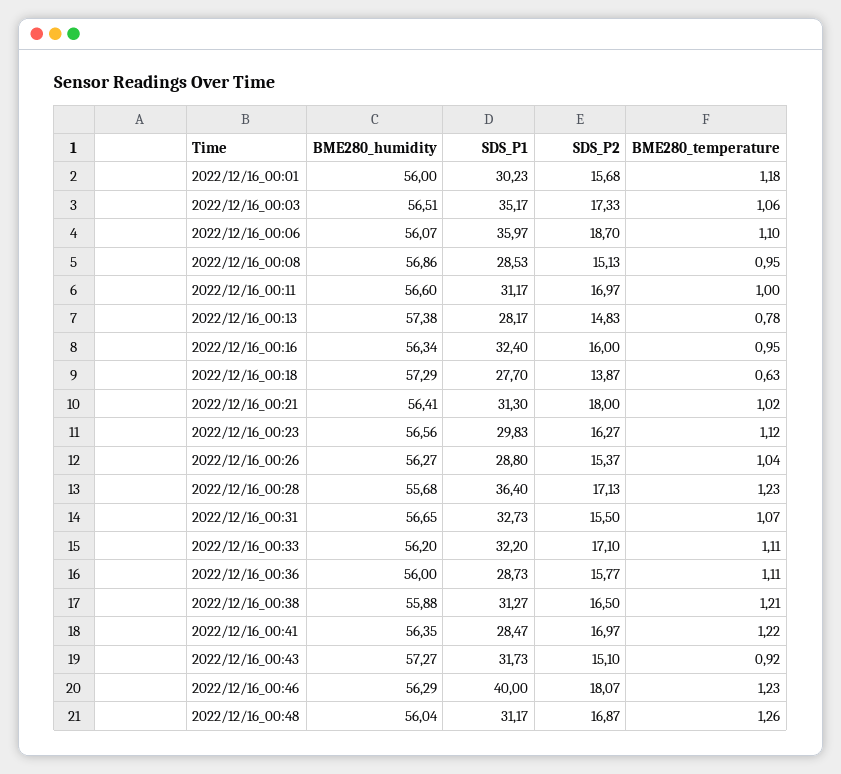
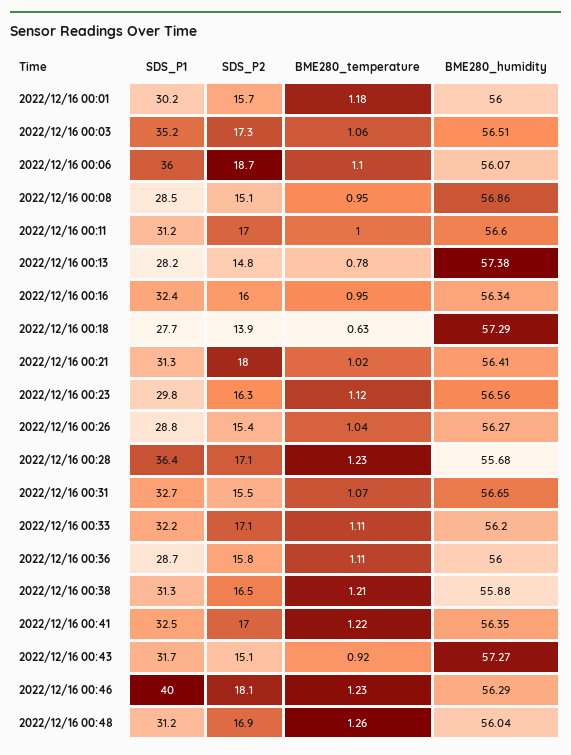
  {
    "BME280_humidity": {
      "2022/12/16_00:01": 56,
      "2022/12/16_00:03": 56.51,
      "2022/12/16_00:06": 56.07,
      "2022/12/16_00:08": 56.86,
      "2022/12/16_00:11": 56.6,
      "2022/12/16_00:13": 57.38,
      "2022/12/16_00:16": 56.34,
      "2022/12/16_00:18": 57.29,
      "2022/12/16_00:21": 56.41,
      "2022/12/16_00:23": 56.56,
      "2022/12/16_00:26": 56.27,
      "2022/12/16_00:28": 55.68,
      "2022/12/16_00:31": 56.65,
      "2022/12/16_00:33": 56.2,
      "2022/12/16_00:36": 56,
      "2022/12/16_00:38": 55.88,
      "2022/12/16_00:41": 56.35,
      "2022/12/16_00:43": 57.27,
      "2022/12/16_00:46": 56.29,
      "2022/12/16_00:48": 56.04
    },
    "SDS_P1": {
      "2022/12/16_00:01": 30.23,
      "2022/12/16_00:03": 35.17,
      "2022/12/16_00:06": 35.97,
      "2022/12/16_00:08": 28.53,
      "2022/12/16_00:11": 31.17,
      "2022/12/16_00:13": 28.17,
      "2022/12/16_00:16": 32.4,
      "2022/12/16_00:18": 27.7,
      "2022/12/16_00:21": 31.3,
      "2022/12/16_00:23": 29.83,
      "2022/12/16_00:26": 28.8,
      "2022/12/16_00:28": 36.4,
      "2022/12/16_00:31": 32.73,
      "2022/12/16_00:33": 32.2,
      "2022/12/16_00:36": 28.73,
      "2022/12/16_00:38": 31.27,
-     "2022/12/16_00:41": 28.47,
+     "2022/12/16_00:41": 32.5,
      "2022/12/16_00:43": 31.73,
      "2022/12/16_00:46": 40,
      "2022/12/16_00:48": 31.17
    },
    "SDS_P2": {
      "2022/12/16_00:01": 15.68,
      "2022/12/16_00:03": 17.33,
      "2022/12/16_00:06": 18.7,
      "2022/12/16_00:08": 15.13,
      "2022/12/16_00:11": 16.97,
      "2022/12/16_00:13": 14.83,
      "2022/12/16_00:16": 16,
      "2022/12/16_00:18": 13.87,
      "2022/12/16_00:21": 18,
      "2022/12/16_00:23": 16.27,
      "2022/12/16_00:26": 15.37,
      "2022/12/16_00:28": 17.13,
      "2022/12/16_00:31": 15.5,
      "2022/12/16_00:33": 17.1,
      "2022/12/16_00:36": 15.77,
      "2022/12/16_00:38": 16.5,
      "2022/12/16_00:41": 16.97,
      "2022/12/16_00:43": 15.1,
      "2022/12/16_00:46": 18.07,
      "2022/12/16_00:48": 16.87
    },
    "BME280_temperature": {
      "2022/12/16_00:01": 1.18,
      "2022/12/16_00:03": 1.06,
      "2022/12/16_00:06": 1.1,
      "2022/12/16_00:08": 0.95,
      "2022/12/16_00:11": 1,
      "2022/12/16_00:13": 0.78,
      "2022/12/16_00:16": 0.95,
      "2022/12/16_00:18": 0.63,
      "2022/12/16_00:21": 1.02,
      "2022/12/16_00:23": 1.12,
      "2022/12/16_00:26": 1.04,
      "2022/12/16_00:28": 1.23,
      "2022/12/16_00:31": 1.07,
      "2022/12/16_00:33": 1.11,
      "2022/12/16_00:36": 1.11,
      "2022/12/16_00:38": 1.21,
      "2022/12/16_00:41": 1.22,
      "2022/12/16_00:43": 0.92,
      "2022/12/16_00:46": 1.23,
      "2022/12/16_00:48": 1.26
    }
  }

